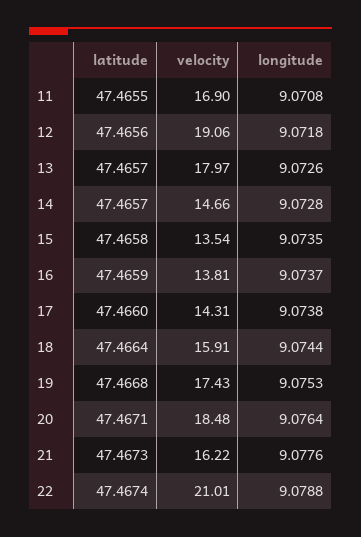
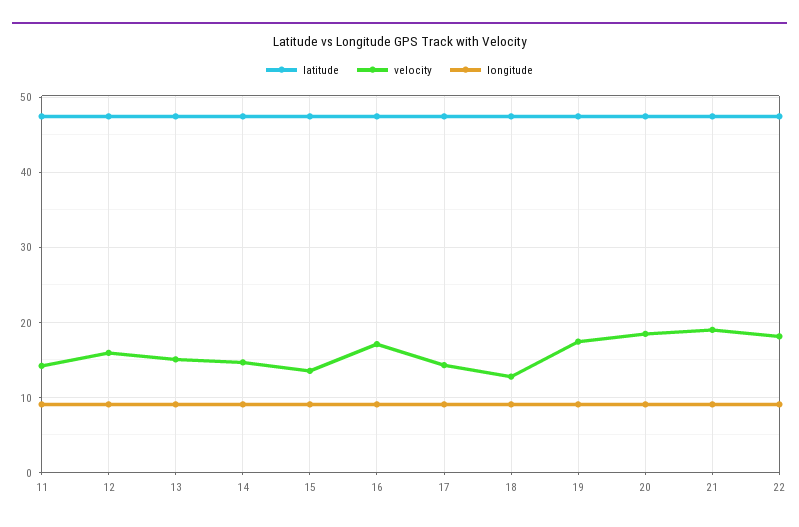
  {
    "latitude": {
      "11": 47.4655,
      "12": 47.4656,
      "13": 47.4657,
      "14": 47.4657,
      "15": 47.4658,
      "16": 47.4659,
      "17": 47.466,
      "18": 47.4664,
      "19": 47.4668,
      "20": 47.4671,
      "21": 47.4673,
      "22": 47.4674
    },
    "velocity": {
-     "11": 16.9,
+     "11": 14,
-     "12": 19.06,
+     "12": 16,
-     "13": 17.97,
+     "13": 15,
      "14": 14.66,
      "15": 13.54,
-     "16": 13.81,
+     "16": 17,
      "17": 14.31,
-     "18": 15.91,
+     "18": 13,
      "19": 17.43,
      "20": 18.48,
-     "21": 16.22,
+     "21": 19,
-     "22": 21.01
+     "22": 18
    },
    "longitude": {
      "11": 9.0708,
      "12": 9.0718,
      "13": 9.0726,
      "14": 9.0728,
      "15": 9.0735,
      "16": 9.0737,
      "17": 9.0738,
      "18": 9.0744,
      "19": 9.0753,
      "20": 9.0764,
      "21": 9.0776,
      "22": 9.0788
    }
  }

